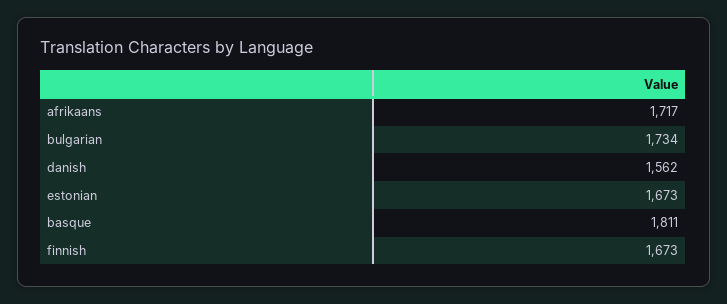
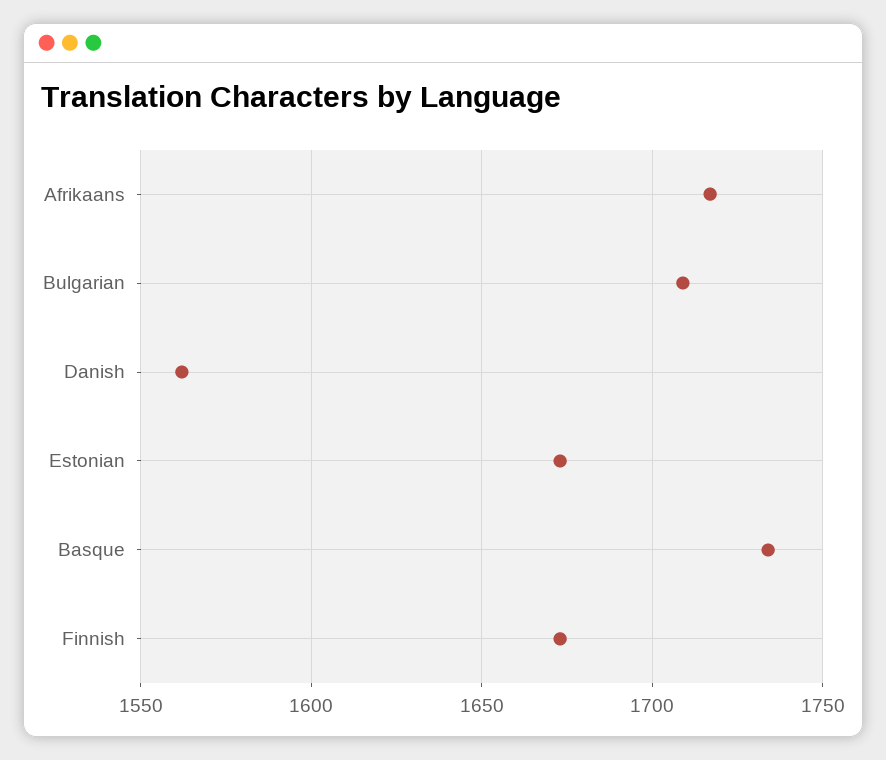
  {
    "afrikaans": 1717,
-   "bulgarian": 1734,
+   "bulgarian": 1710,
    "danish": 1562,
    "estonian": 1673,
-   "basque": 1811,
+   "basque": 1735,
    "finnish": 1673
  }

